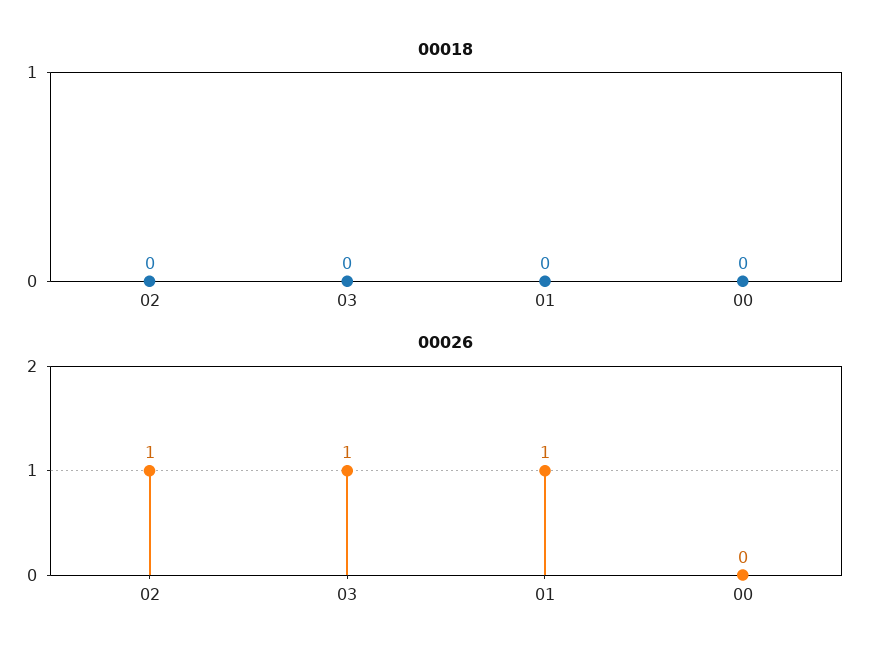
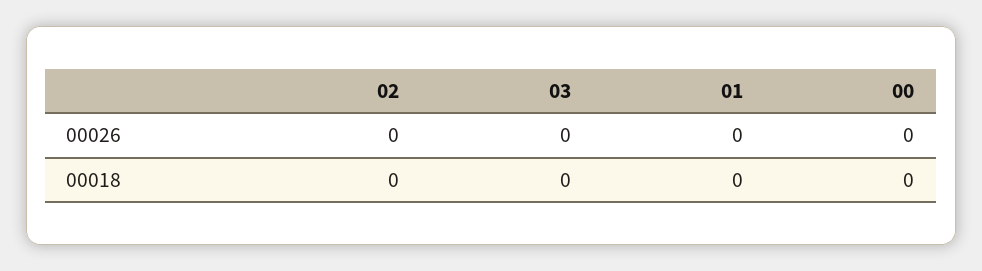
  {
    "00018": {
      "02": 0,
      "03": 0,
      "01": 0,
      "00": 0
    },
    "00026": {
-     "02": 1,
+     "02": 0,
-     "03": 1,
+     "03": 0,
-     "01": 1,
+     "01": 0,
      "00": 0
    }
  }

